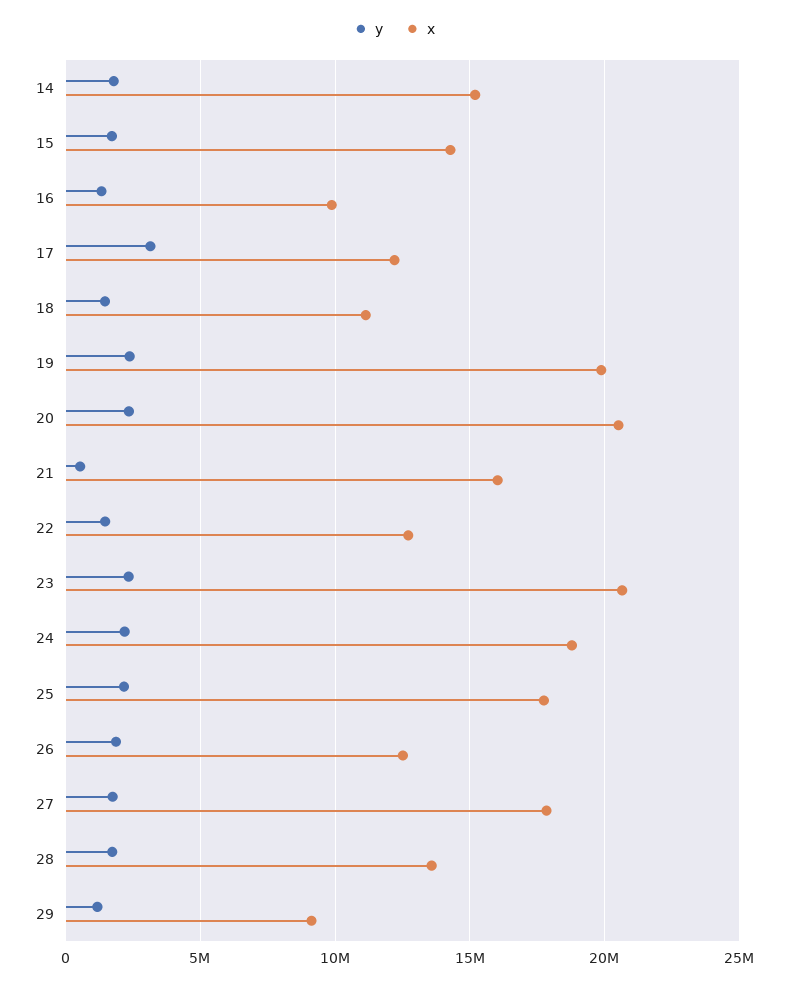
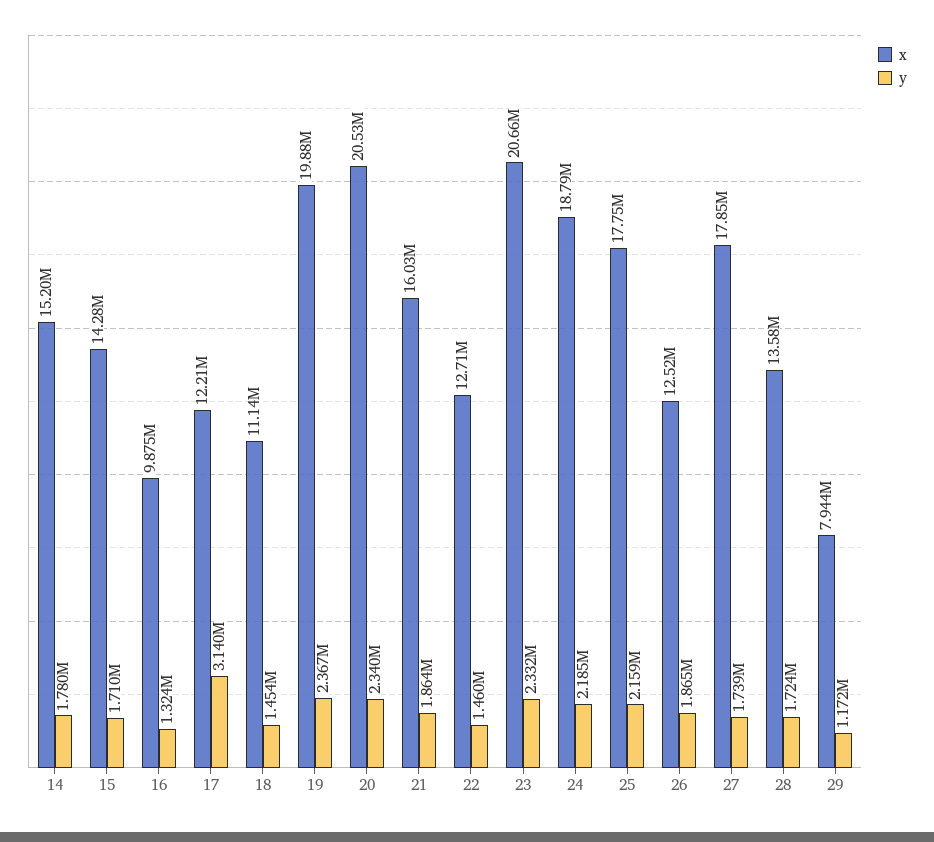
  {
    "y": {
      "14": 1780000,
      "15": 1710000,
      "16": 1324000,
      "17": 3140000,
      "18": 1454000,
      "19": 2367000,
      "20": 2340000,
-     "21": 500000,
+     "21": 1864000,
      "22": 1460000,
      "23": 2332000,
      "24": 2185000,
      "25": 2159000,
      "26": 1865000,
      "27": 1739000,
      "28": 1724000,
      "29": 1172000
    },
    "x": {
      "14": 15200000,
      "15": 14280000,
      "16": 9875000,
      "17": 12210000,
      "18": 11140000,
      "19": 19880000,
      "20": 20530000,
      "21": 16030000,
      "22": 12710000,
      "23": 20660000,
      "24": 18790000,
      "25": 17750000,
      "26": 12520000,
      "27": 17850000,
      "28": 13580000,
-     "29": 9000000
+     "29": 7944000
    }
  }

